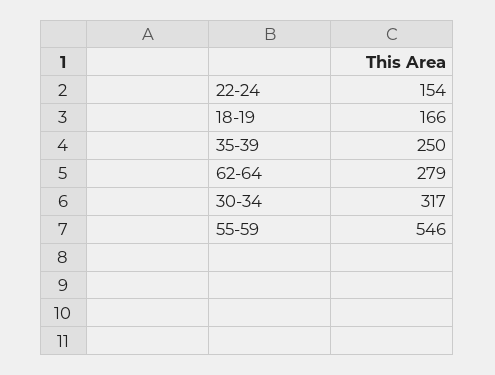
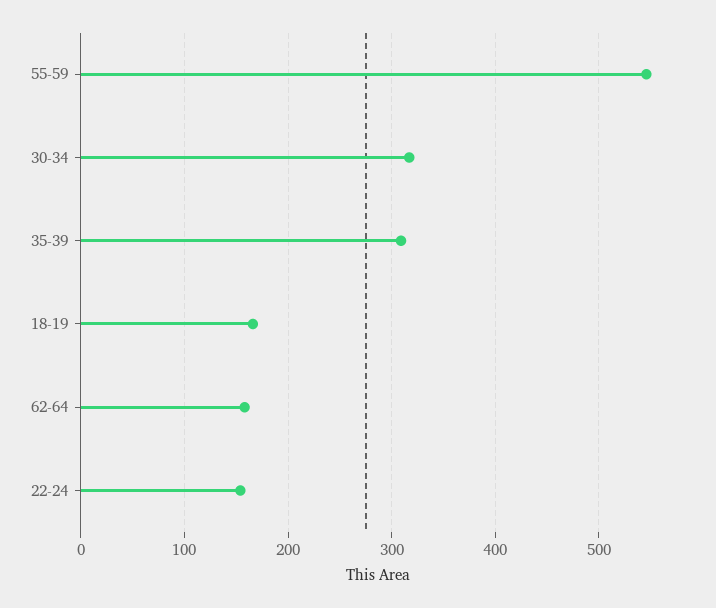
  {
    "22-24": 154,
    "18-19": 166,
-   "35-39": 250,
+   "35-39": 310,
-   "62-64": 279,
+   "62-64": 160,
    "30-34": 317,
    "55-59": 546
  }

